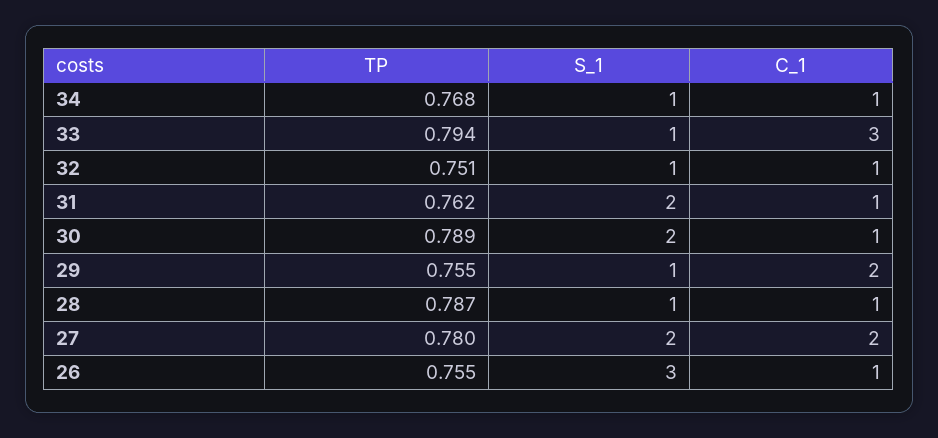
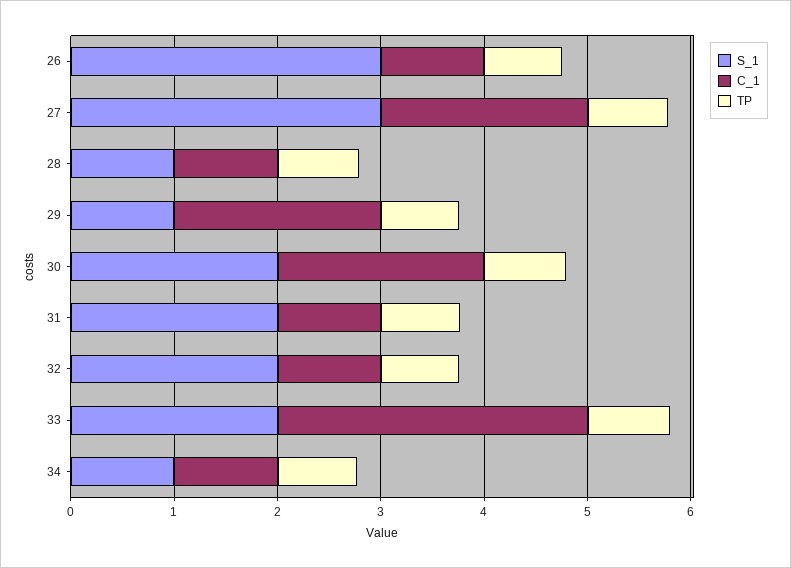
  {
    "TP": {
      "34": 0.768,
      "33": 0.794,
      "32": 0.751,
      "31": 0.762,
      "30": 0.789,
      "29": 0.755,
      "28": 0.787,
      "27": 0.78,
      "26": 0.755
    },
    "S_1": {
      "34": 1,
-     "33": 1,
+     "33": 2,
-     "32": 1,
+     "32": 2,
      "31": 2,
      "30": 2,
      "29": 1,
      "28": 1,
-     "27": 2,
+     "27": 3,
      "26": 3
    },
    "C_1": {
      "34": 1,
      "33": 3,
      "32": 1,
      "31": 1,
-     "30": 1,
+     "30": 2,
      "29": 2,
      "28": 1,
      "27": 2,
      "26": 1
    }
  }

